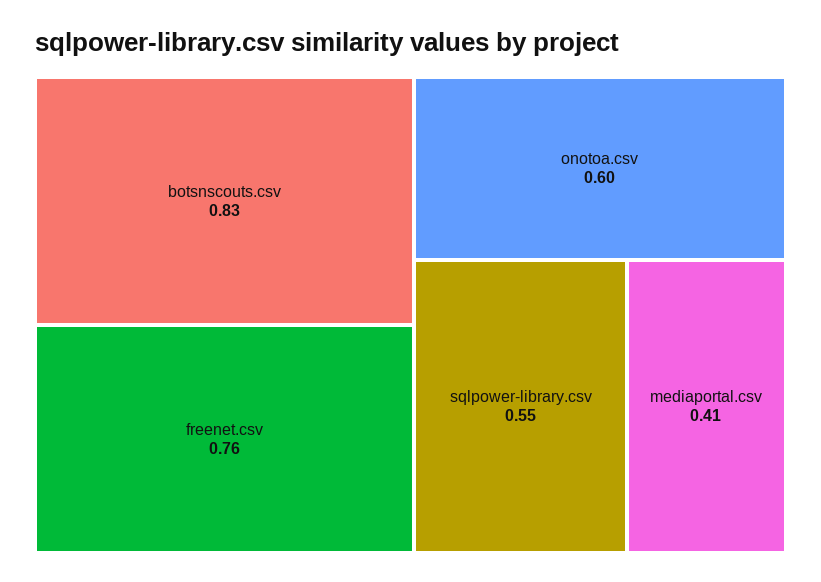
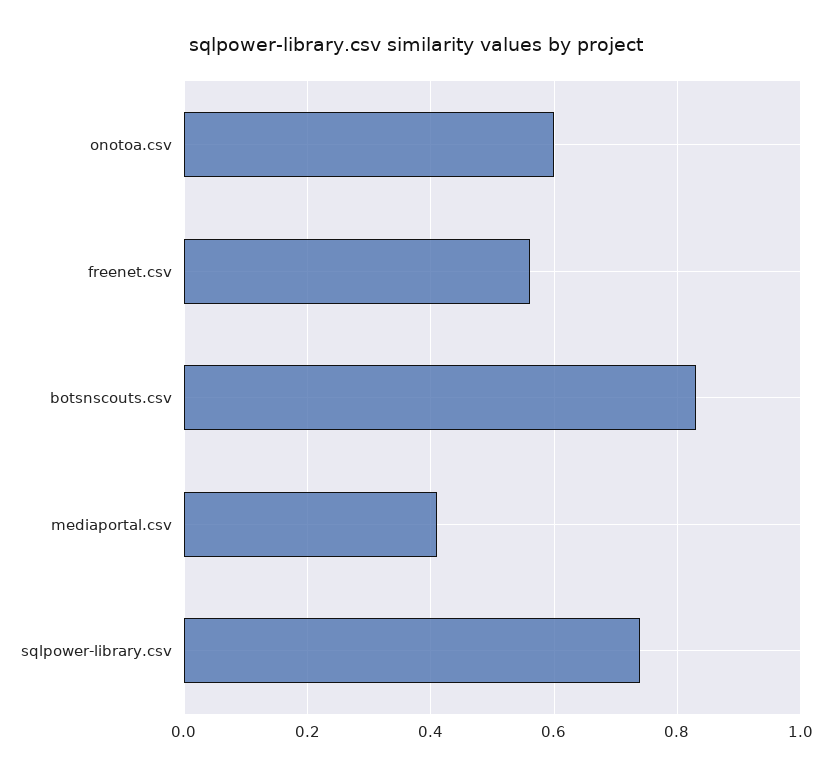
  {
    "botsnscouts.csv": 0.83,
-   "freenet.csv": 0.76,
+   "freenet.csv": 0.55,
    "onotoa.csv": 0.6,
-   "sqlpower-library.csv": 0.55,
+   "sqlpower-library.csv": 0.75,
    "mediaportal.csv": 0.41
  }

